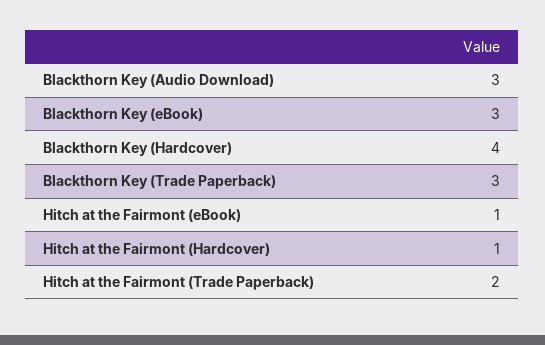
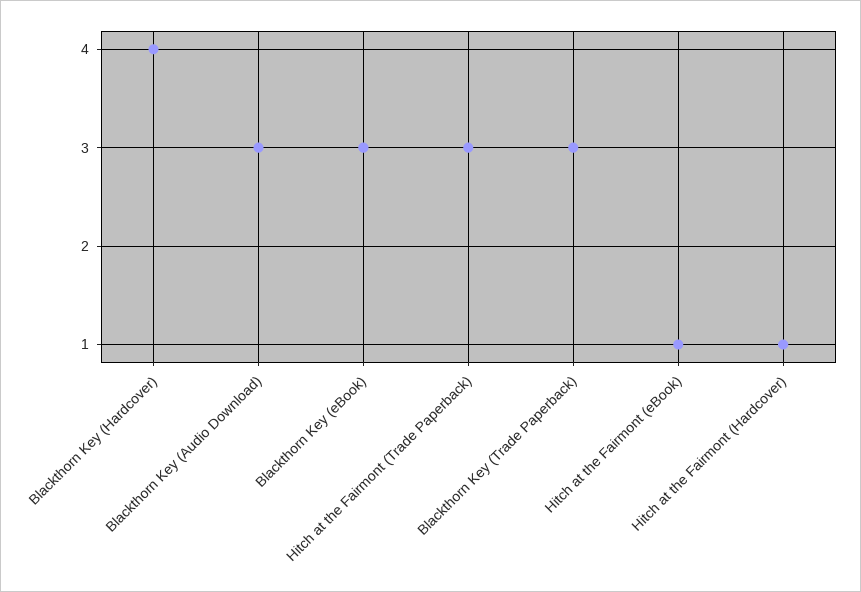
  {
    "Blackthorn Key (Audio Download)": 3,
    "Blackthorn Key (eBook)": 3,
    "Blackthorn Key (Hardcover)": 4,
    "Blackthorn Key (Trade Paperback)": 3,
    "Hitch at the Fairmont (eBook)": 1,
    "Hitch at the Fairmont (Hardcover)": 1,
-   "Hitch at the Fairmont (Trade Paperback)": 2
+   "Hitch at the Fairmont (Trade Paperback)": 3
  }

